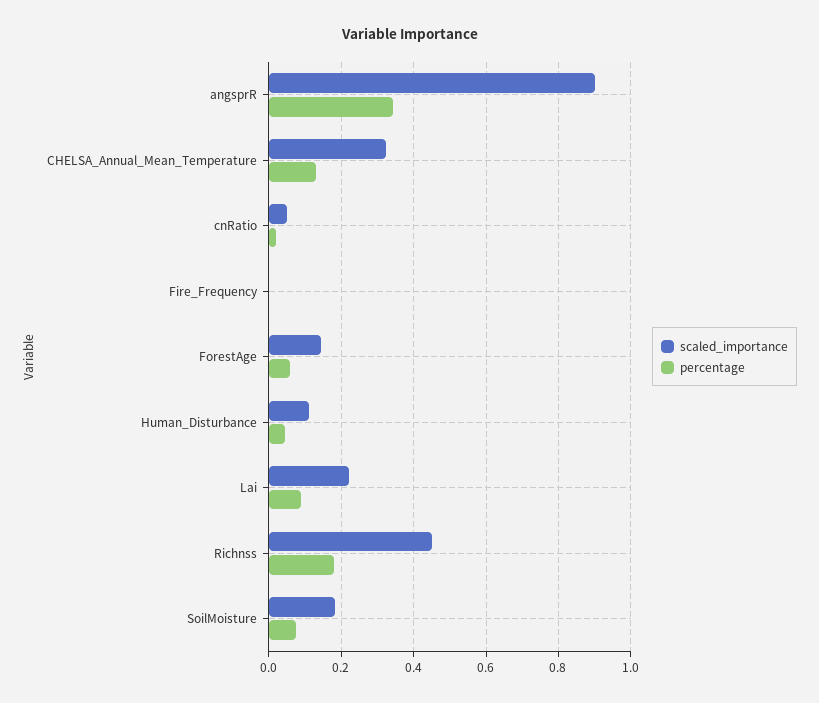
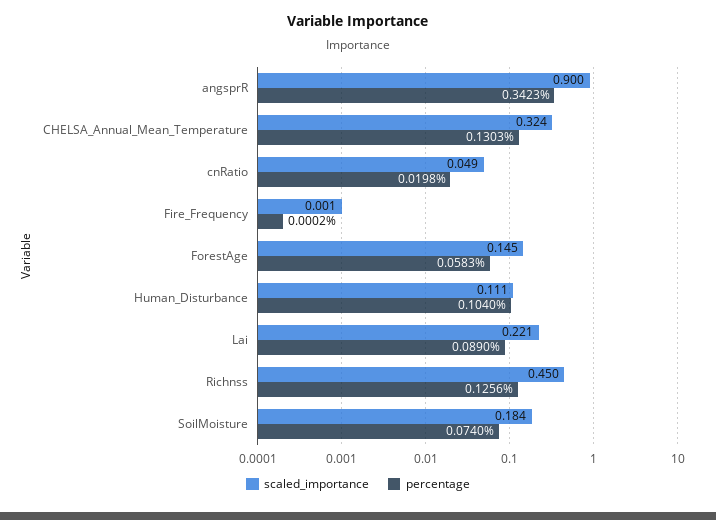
  {
    "scaled_importance": {
      "angsprR": 0.9,
      "CHELSA_Annual_Mean_Temperature": 0.324,
      "cnRatio": 0.049,
      "Fire_Frequency": 0.001,
      "ForestAge": 0.145,
      "Human_Disturbance": 0.111,
      "Lai": 0.221,
      "Richnss": 0.45,
      "SoilMoisture": 0.184
    },
    "percentage": {
      "angsprR": 0.3423,
      "CHELSA_Annual_Mean_Temperature": 0.1303,
      "cnRatio": 0.0198,
      "Fire_Frequency": 0.0002,
      "ForestAge": 0.0583,
-     "Human_Disturbance": 0.04,
+     "Human_Disturbance": 0.104,
      "Lai": 0.089,
-     "Richnss": 0.18,
+     "Richnss": 0.1256,
      "SoilMoisture": 0.074
    }
  }

